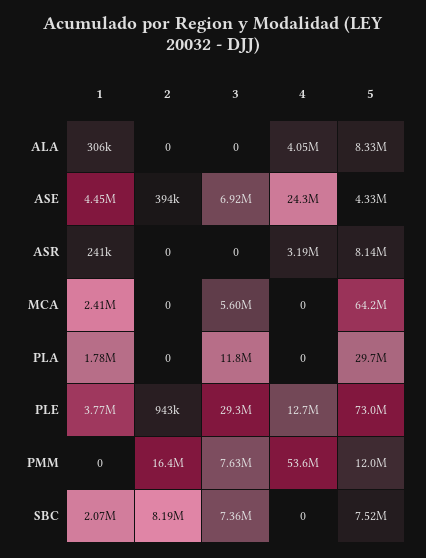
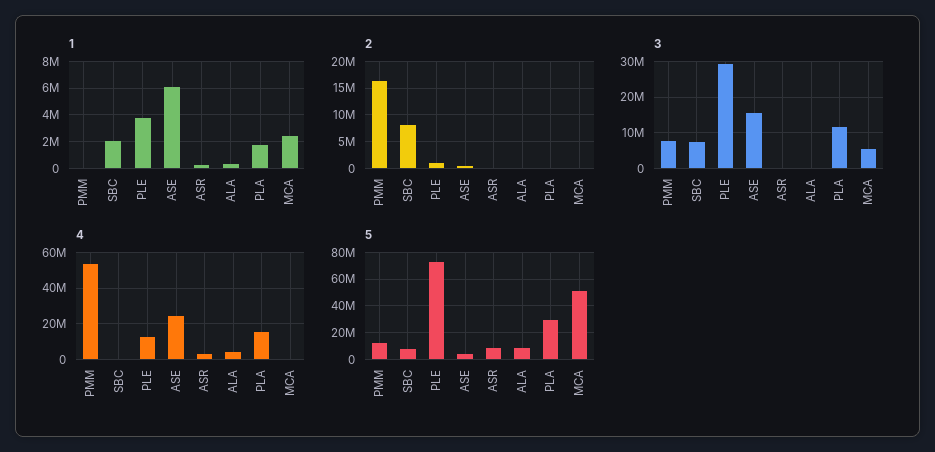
  {
    "1": {
      "ALA": 306000,
-     "ASE": 4450000,
+     "ASE": 6000000,
      "ASR": 241000,
      "MCA": 2410000,
      "PLA": 1780000,
      "PLE": 3770000,
      "PMM": 0,
      "SBC": 2070000
    },
    "2": {
      "ALA": 0,
      "ASE": 394000,
      "ASR": 0,
      "MCA": 0,
      "PLA": 0,
      "PLE": 943000,
      "PMM": 16400000,
      "SBC": 8190000
    },
    "3": {
      "ALA": 0,
-     "ASE": 6920000,
+     "ASE": 16000000,
      "ASR": 0,
      "MCA": 5600000,
      "PLA": 11800000,
      "PLE": 29300000,
      "PMM": 7630000,
      "SBC": 7360000
    },
    "4": {
      "ALA": 4050000,
      "ASE": 24300000,
      "ASR": 3190000,
      "MCA": 0,
-     "PLA": 0,
+     "PLA": 15000000,
      "PLE": 12700000,
      "PMM": 53600000,
      "SBC": 0
    },
    "5": {
      "ALA": 8330000,
      "ASE": 4330000,
      "ASR": 8140000,
-     "MCA": 64200000,
+     "MCA": 50000000,
      "PLA": 29700000,
      "PLE": 73000000,
      "PMM": 12000000,
      "SBC": 7520000
    }
  }

